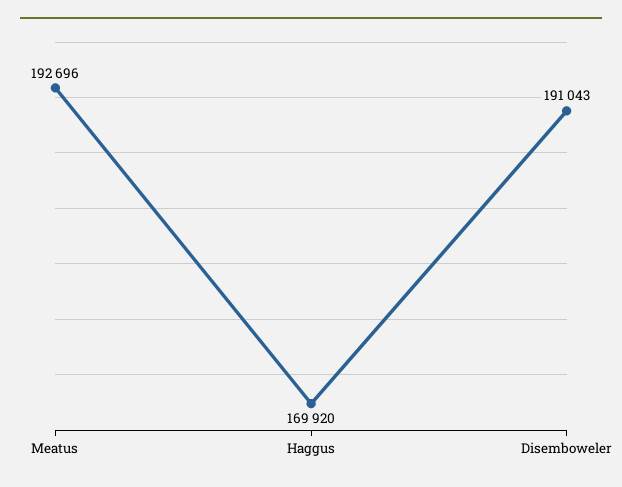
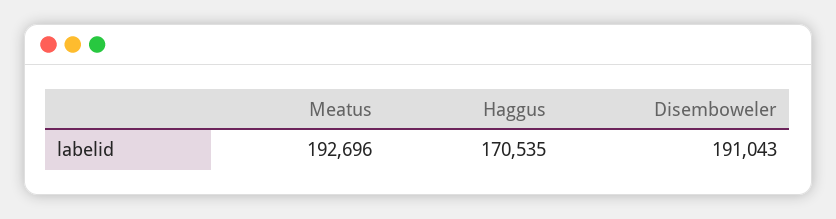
  {
    "Meatus": 192696,
-   "Haggus": 169920,
+   "Haggus": 170535,
    "Disemboweler": 191043
  }

